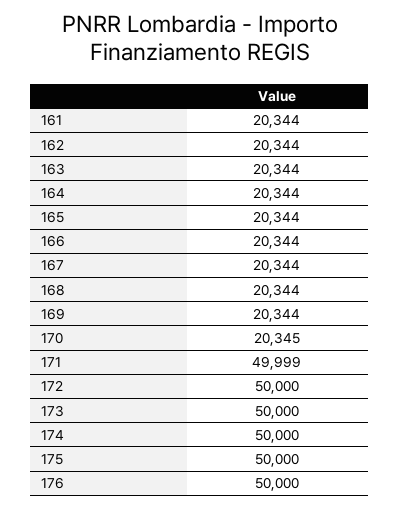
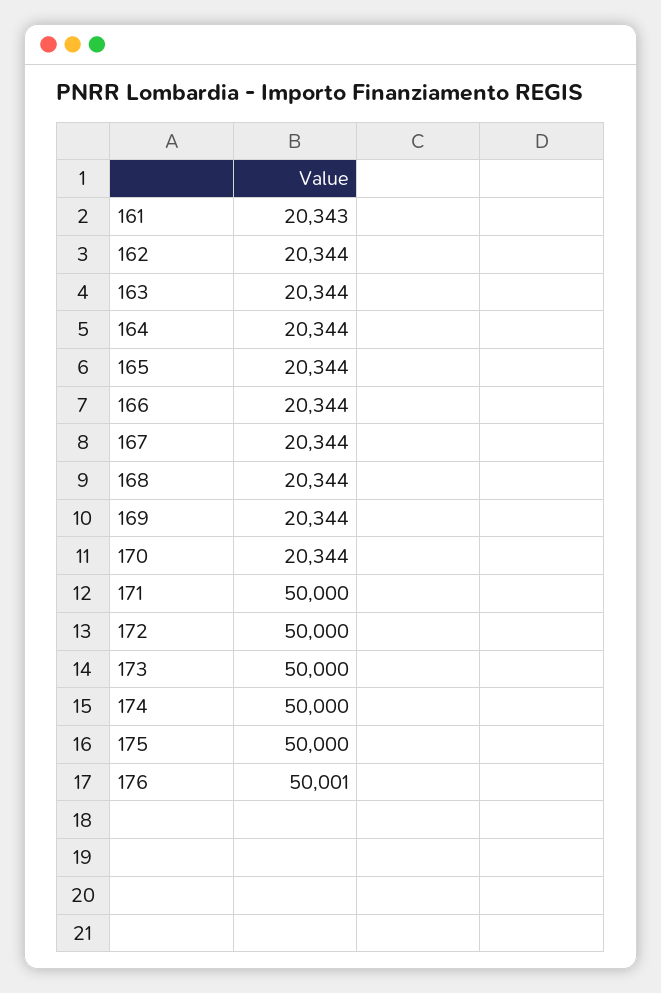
  {
-   "161": 20344,
+   "161": 20343,
    "162": 20344,
    "163": 20344,
    "164": 20344,
    "165": 20344,
    "166": 20344,
    "167": 20344,
    "168": 20344,
    "169": 20344,
-   "170": 20345,
+   "170": 20344,
-   "171": 49999,
+   "171": 50000,
    "172": 50000,
    "173": 50000,
    "174": 50000,
    "175": 50000,
-   "176": 50000
+   "176": 50001
  }

